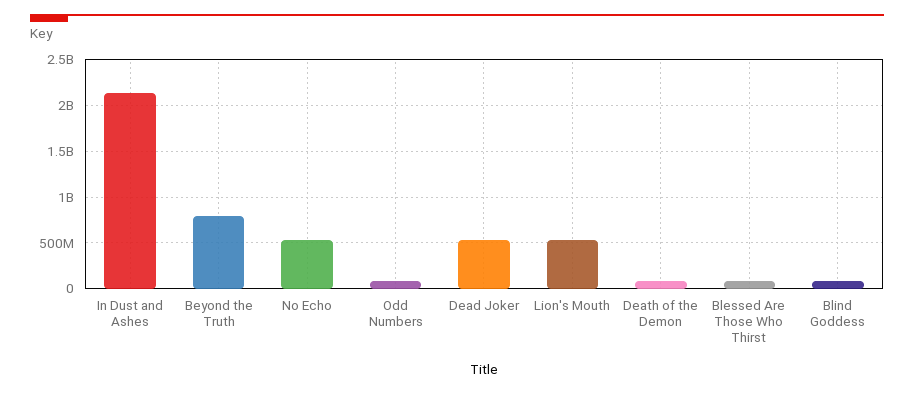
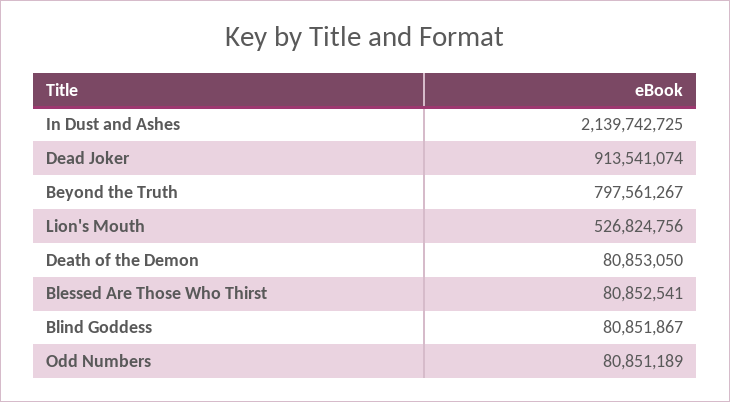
  {
    "In Dust and Ashes": 2139742725,
    "Beyond the Truth": 797561267,
-   "No Echo": 500000000,
    "Odd Numbers": 80851189,
-   "Dead Joker": 500000000,
+   "Dead Joker": 913541074,
    "Lion's Mouth": 526824756,
    "Death of the Demon": 80853050,
    "Blessed Are Those Who Thirst": 80852541,
    "Blind Goddess": 80851867
  }

